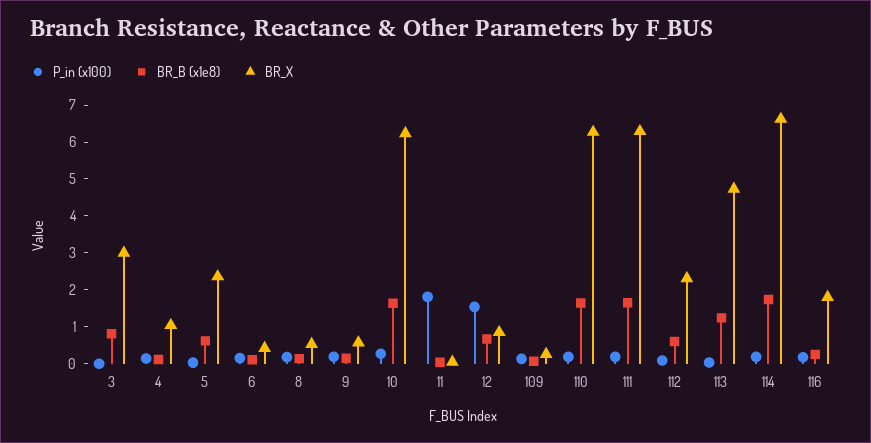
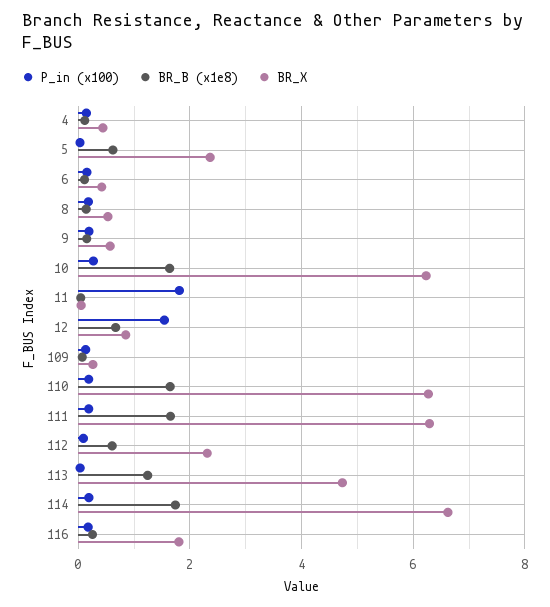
  {
    "P_in (x100)": {
-     "3": 0,
      "4": 0.2,
      "5": 0,
      "6": 0.2,
      "8": 0.2,
      "9": 0.2,
      "10": 0.2,
      "11": 1.8,
      "12": 1.6,
      "109": 0.2,
      "110": 0.2,
      "111": 0.2,
      "112": 0,
      "113": 0,
      "114": 0.2,
      "116": 0.2
    },
    "BR_B (x1e8)": {
-     "3": 0.75,
      "4": 0.2,
      "5": 0.6,
      "6": 0.2,
      "8": 0.2,
      "9": 0.2,
      "10": 1.6,
      "11": 0,
      "12": 0.6,
      "109": 0,
      "110": 1.6,
      "111": 1.6,
      "112": 0.6,
      "113": 1.2,
      "114": 1.8,
      "116": 0.2
    },
    "BR_X": {
-     "3": 3,
-     "4": 1,
+     "4": 0.4,
      "5": 2.4,
      "6": 0.4,
      "8": 0.6,
      "9": 0.6,
      "10": 6.2,
      "11": 0,
      "12": 0.8,
      "109": 0.2,
      "110": 6.2,
      "111": 6.2,
      "112": 2.4,
      "113": 4.8,
      "114": 6.6,
      "116": 1.8
    }
  }

